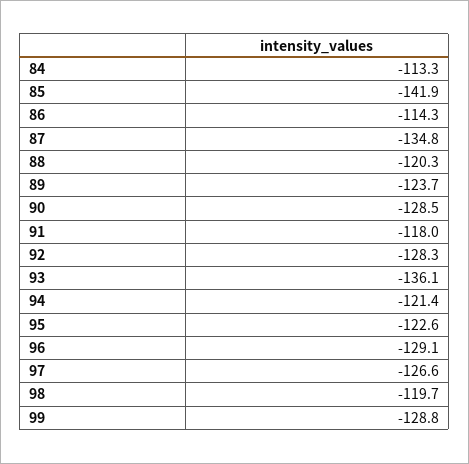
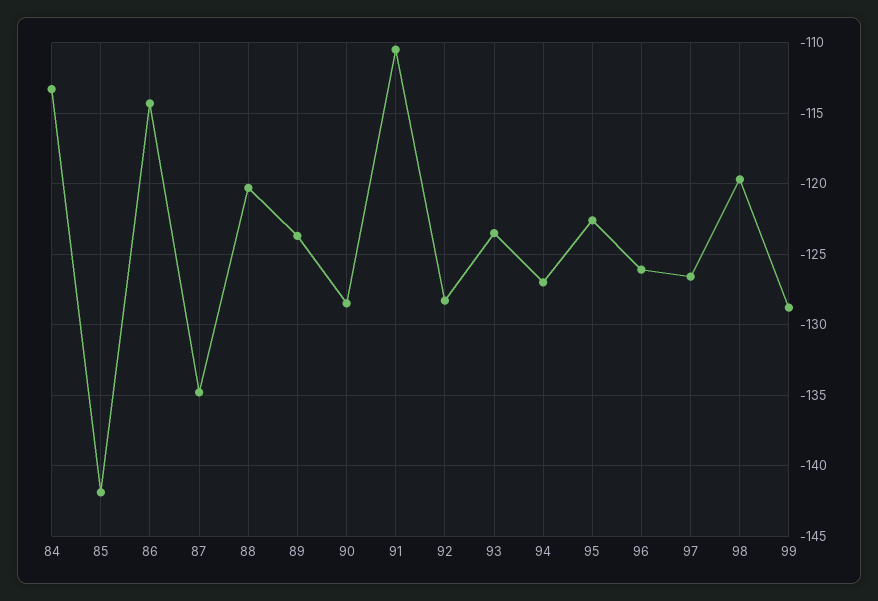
  {
    "84": -113.3,
    "85": -141.9,
    "86": -114.3,
    "87": -134.8,
    "88": -120.3,
    "89": -123.7,
    "90": -128.5,
-   "91": -118,
+   "91": -110.5,
    "92": -128.3,
-   "93": -136.1,
+   "93": -123.5,
-   "94": -121.4,
+   "94": -127,
    "95": -122.6,
-   "96": -129.1,
+   "96": -126,
    "97": -126.6,
    "98": -119.7,
    "99": -128.8
  }

